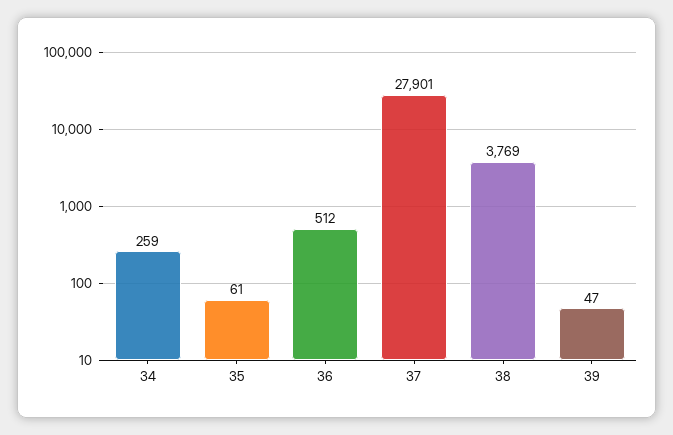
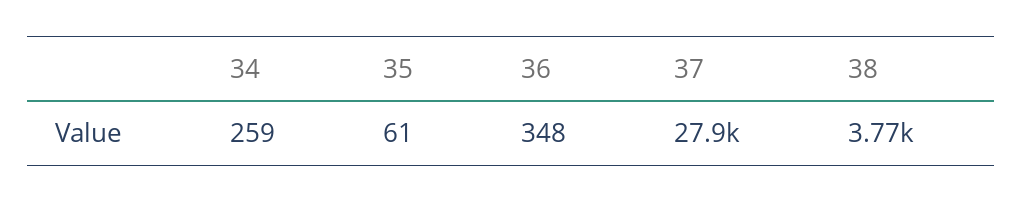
  {
    "34": 259,
    "35": 61,
-   "36": 512,
+   "36": 348,
    "37": 27901,
-   "38": 3769,
+   "38": 3769
-   "39": 47
  }

